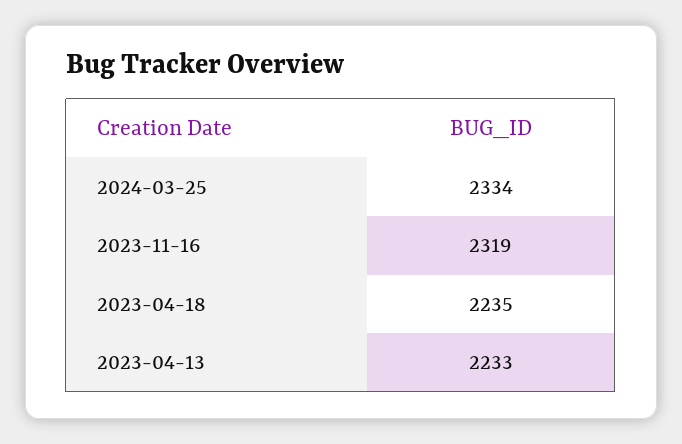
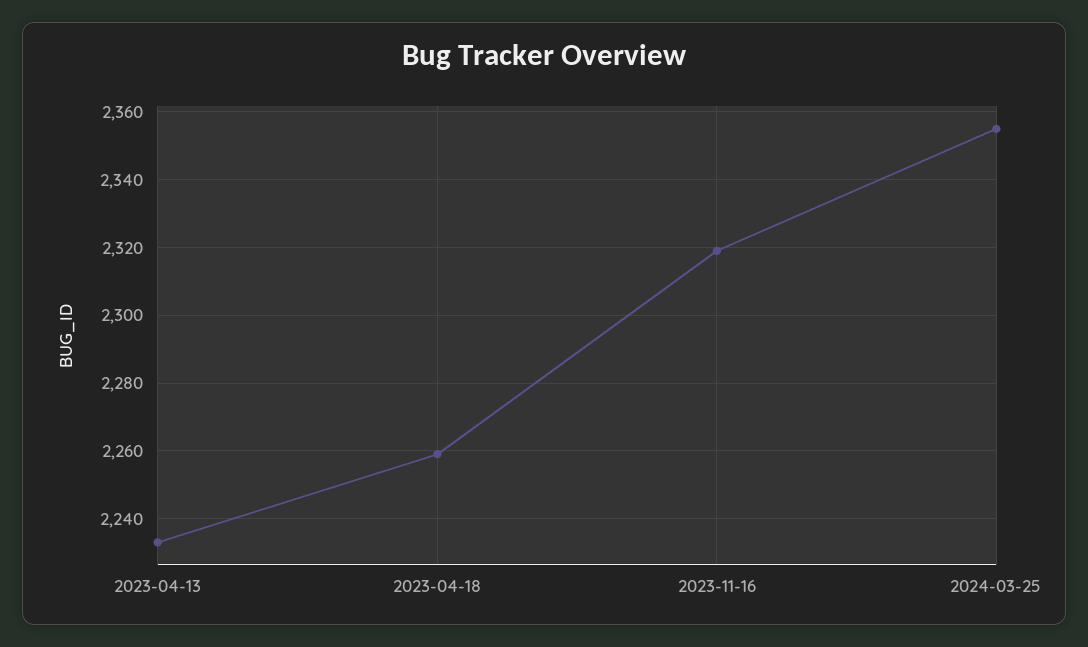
  {
-   "2024-03-25": 2334,
+   "2024-03-25": 2355,
    "2023-11-16": 2319,
-   "2023-04-18": 2235,
+   "2023-04-18": 2260,
    "2023-04-13": 2233
  }

